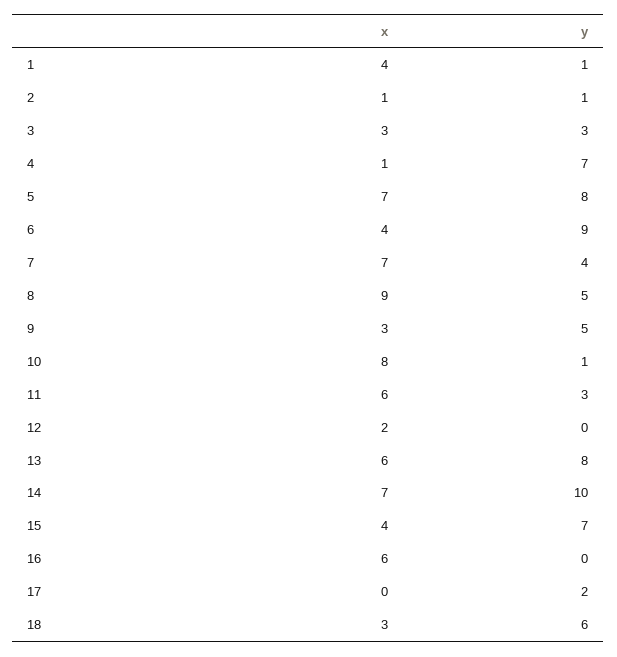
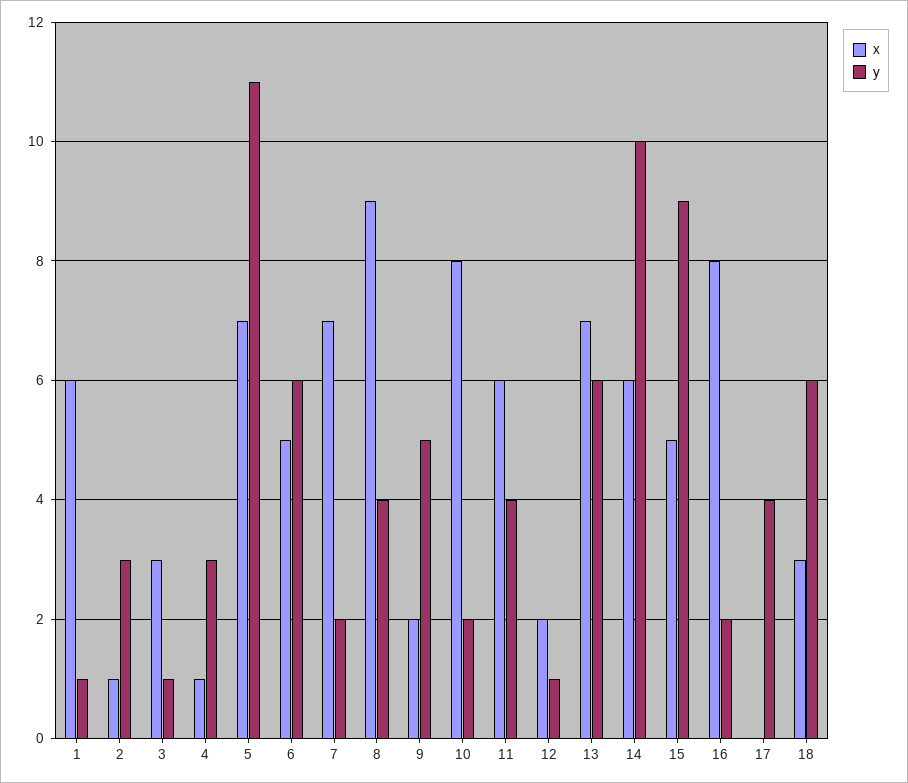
  {
    "x": {
-     "1": 4,
+     "1": 6,
      "2": 1,
      "3": 3,
      "4": 1,
      "5": 7,
-     "6": 4,
+     "6": 5,
      "7": 7,
      "8": 9,
-     "9": 3,
+     "9": 2,
      "10": 8,
      "11": 6,
      "12": 2,
-     "13": 6,
+     "13": 7,
-     "14": 7,
+     "14": 6,
-     "15": 4,
+     "15": 5,
-     "16": 6,
+     "16": 8,
      "17": 0,
      "18": 3
    },
    "y": {
      "1": 1,
-     "2": 1,
+     "2": 3,
-     "3": 3,
+     "3": 1,
-     "4": 7,
+     "4": 3,
-     "5": 8,
+     "5": 11,
-     "6": 9,
+     "6": 6,
-     "7": 4,
+     "7": 2,
-     "8": 5,
+     "8": 4,
      "9": 5,
-     "10": 1,
+     "10": 2,
-     "11": 3,
+     "11": 4,
-     "12": 0,
+     "12": 1,
-     "13": 8,
+     "13": 6,
      "14": 10,
-     "15": 7,
+     "15": 9,
-     "16": 0,
+     "16": 2,
-     "17": 2,
+     "17": 4,
      "18": 6
    }
  }

